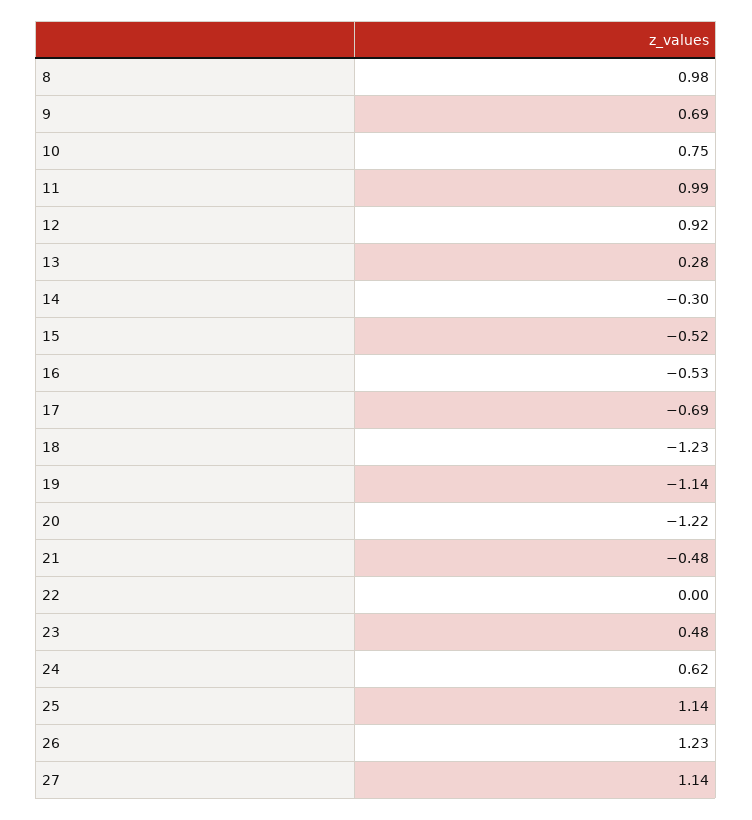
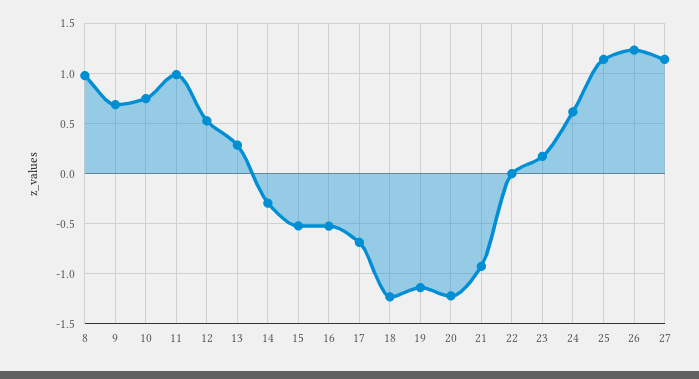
  {
    "8": 0.98,
    "9": 0.69,
    "10": 0.75,
    "11": 0.99,
-   "12": 0.92,
+   "12": 0.5,
    "13": 0.28,
    "14": -0.3,
    "15": -0.52,
    "16": -0.53,
    "17": -0.69,
    "18": -1.23,
    "19": -1.14,
    "20": -1.22,
-   "21": -0.48,
+   "21": -0.9,
    "22": 0,
-   "23": 0.48,
+   "23": 0.2,
    "24": 0.62,
    "25": 1.14,
    "26": 1.23,
    "27": 1.14
  }

